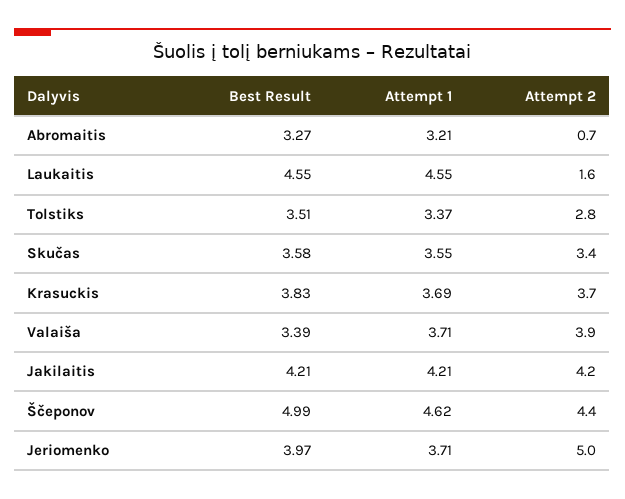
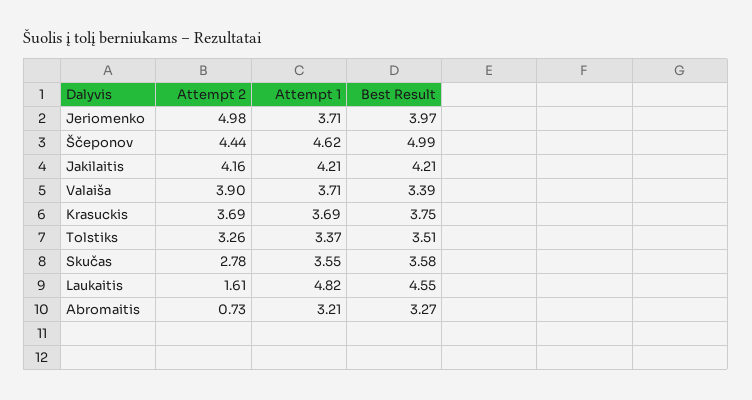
  {
    "Best Result": {
      "Abromaitis": 3.27,
      "Laukaitis": 4.55,
      "Tolstiks": 3.51,
      "Skučas": 3.58,
-     "Krasuckis": 3.83,
+     "Krasuckis": 3.75,
      "Valaiša": 3.39,
      "Jakilaitis": 4.21,
      "Ščeponov": 4.99,
      "Jeriomenko": 3.97
    },
    "Attempt 1": {
      "Abromaitis": 3.21,
-     "Laukaitis": 4.55,
+     "Laukaitis": 4.82,
      "Tolstiks": 3.37,
      "Skučas": 3.55,
      "Krasuckis": 3.69,
      "Valaiša": 3.71,
      "Jakilaitis": 4.21,
      "Ščeponov": 4.62,
      "Jeriomenko": 3.71
    },
    "Attempt 2": {
      "Abromaitis": 0.73,
      "Laukaitis": 1.61,
-     "Tolstiks": 2.8,
+     "Tolstiks": 3.26,
-     "Skučas": 3.4,
+     "Skučas": 2.78,
      "Krasuckis": 3.69,
      "Valaiša": 3.9,
      "Jakilaitis": 4.16,
      "Ščeponov": 4.44,
      "Jeriomenko": 4.98
    }
  }

